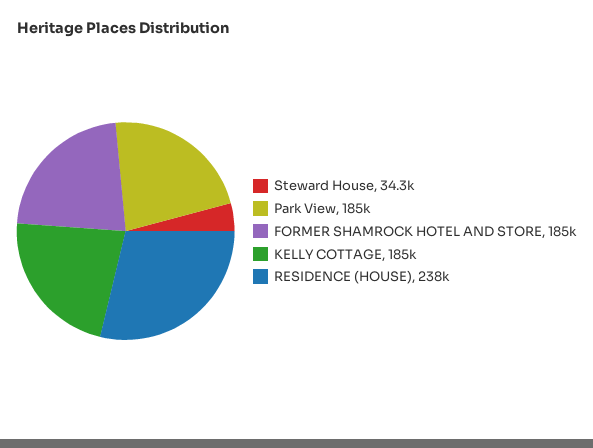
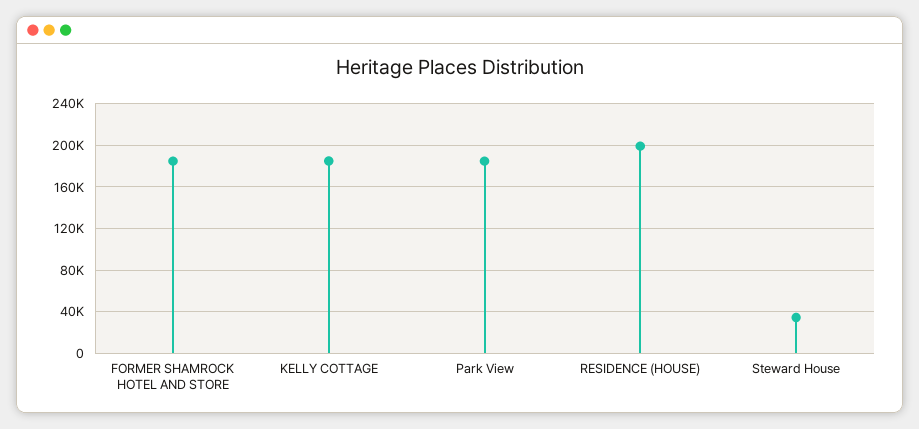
  {
    "Steward House": 34300,
    "Park View": 185000,
    "FORMER SHAMROCK HOTEL AND STORE": 185000,
    "KELLY COTTAGE": 185000,
-   "RESIDENCE (HOUSE)": 238000
+   "RESIDENCE (HOUSE)": 200000
  }

